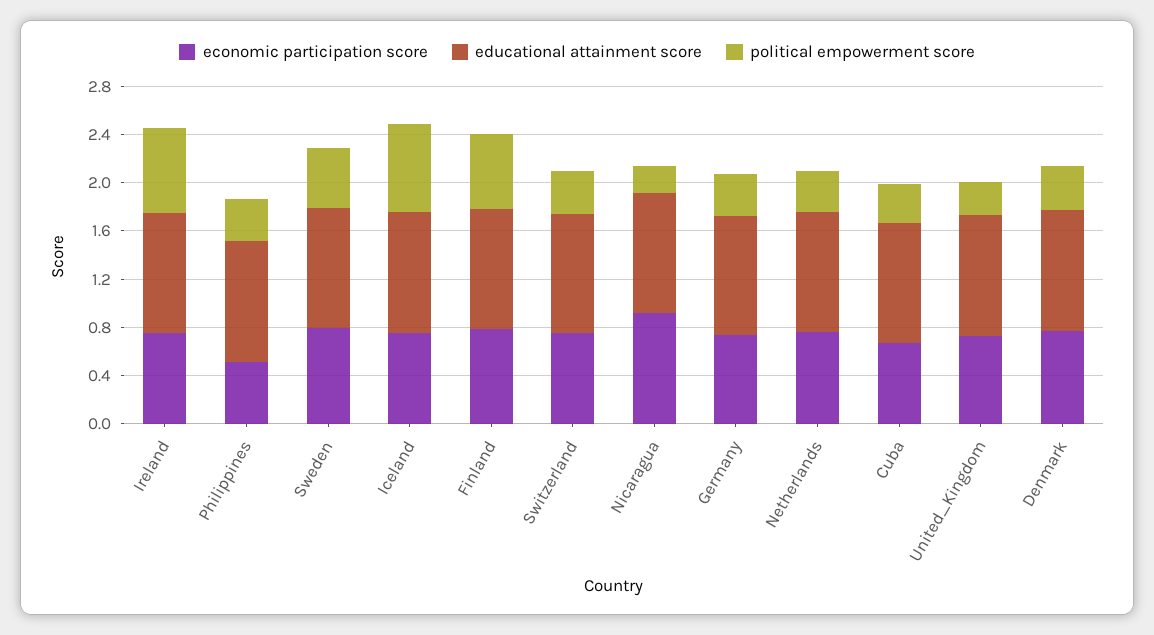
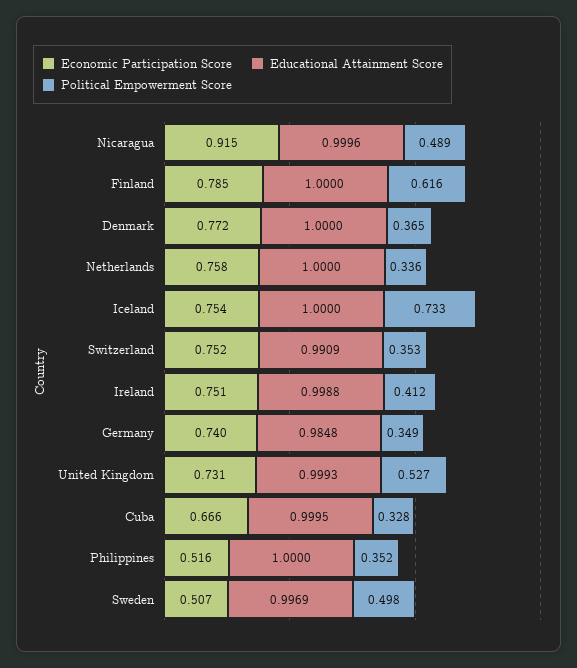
  {
    "economic participation score": {
      "Ireland": 0.751,
      "Philippines": 0.516,
-     "Sweden": 0.8,
+     "Sweden": 0.507,
      "Iceland": 0.754,
      "Finland": 0.785,
      "Switzerland": 0.752,
      "Nicaragua": 0.915,
      "Germany": 0.74,
      "Netherlands": 0.758,
      "Cuba": 0.666,
      "United_Kingdom": 0.731,
      "Denmark": 0.772
    },
    "educational attainment score": {
      "Ireland": 0.9988,
      "Philippines": 1,
      "Sweden": 0.9969,
      "Iceland": 1,
      "Finland": 1,
      "Switzerland": 0.9909,
      "Nicaragua": 0.9996,
      "Germany": 0.9848,
      "Netherlands": 1,
      "Cuba": 0.9995,
      "United_Kingdom": 0.9993,
      "Denmark": 1
    },
    "political empowerment score": {
-     "Ireland": 0.7,
+     "Ireland": 0.412,
      "Philippines": 0.352,
      "Sweden": 0.498,
      "Iceland": 0.733,
      "Finland": 0.616,
      "Switzerland": 0.353,
-     "Nicaragua": 0.2,
+     "Nicaragua": 0.489,
      "Germany": 0.349,
      "Netherlands": 0.336,
      "Cuba": 0.328,
-     "United_Kingdom": 0.3,
+     "United_Kingdom": 0.527,
      "Denmark": 0.365
    }
  }

